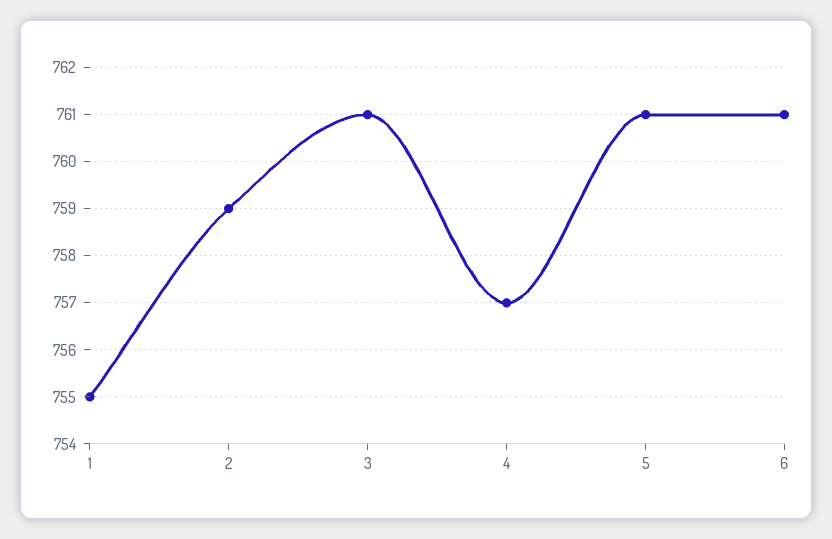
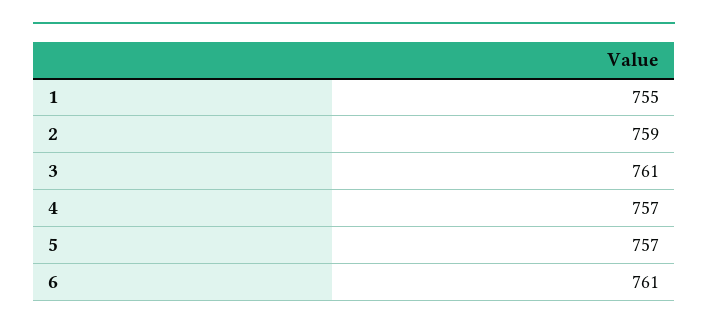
  {
    "1": 755,
    "2": 759,
    "3": 761,
    "4": 757,
-   "5": 761,
+   "5": 757,
    "6": 761
  }

